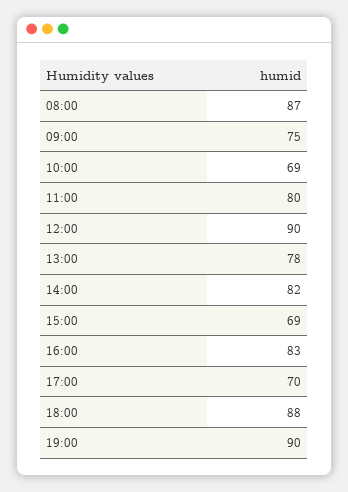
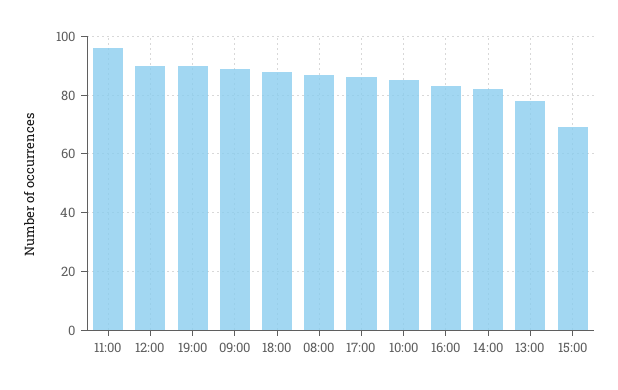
  {
    "08:00": 87,
-   "09:00": 75,
+   "09:00": 90,
-   "10:00": 69,
+   "10:00": 85,
-   "11:00": 80,
+   "11:00": 95,
    "12:00": 90,
    "13:00": 78,
    "14:00": 82,
    "15:00": 69,
    "16:00": 83,
-   "17:00": 70,
+   "17:00": 85,
    "18:00": 88,
    "19:00": 90
  }

